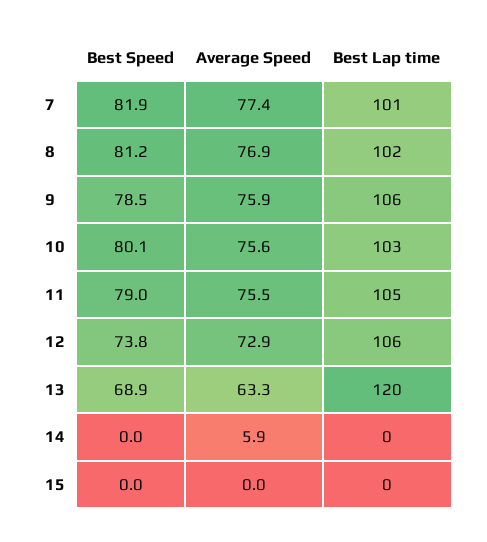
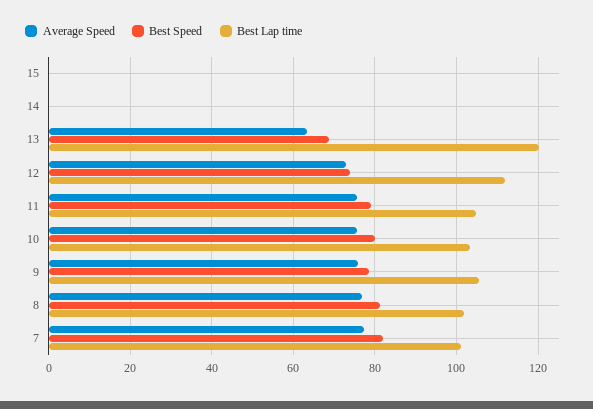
  {
    "Best Speed": {
      "7": 81.9,
      "8": 81.2,
      "9": 78.5,
      "10": 80.1,
      "11": 79,
      "12": 73.8,
      "13": 68.9,
      "14": 0,
      "15": 0
    },
    "Average Speed": {
      "7": 77.4,
      "8": 76.9,
      "9": 75.9,
      "10": 75.6,
      "11": 75.5,
      "12": 72.9,
      "13": 63.3,
-     "14": 5.9,
+     "14": 0,
      "15": 0
    },
    "Best Lap time": {
      "7": 101,
      "8": 102,
      "9": 106,
      "10": 103,
      "11": 105,
-     "12": 106,
+     "12": 112,
      "13": 120,
      "14": 0,
      "15": 0
    }
  }

